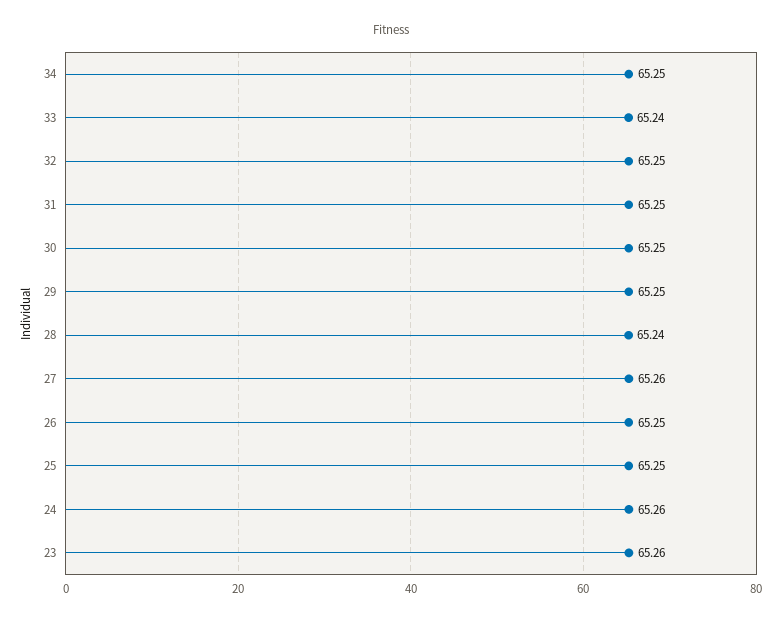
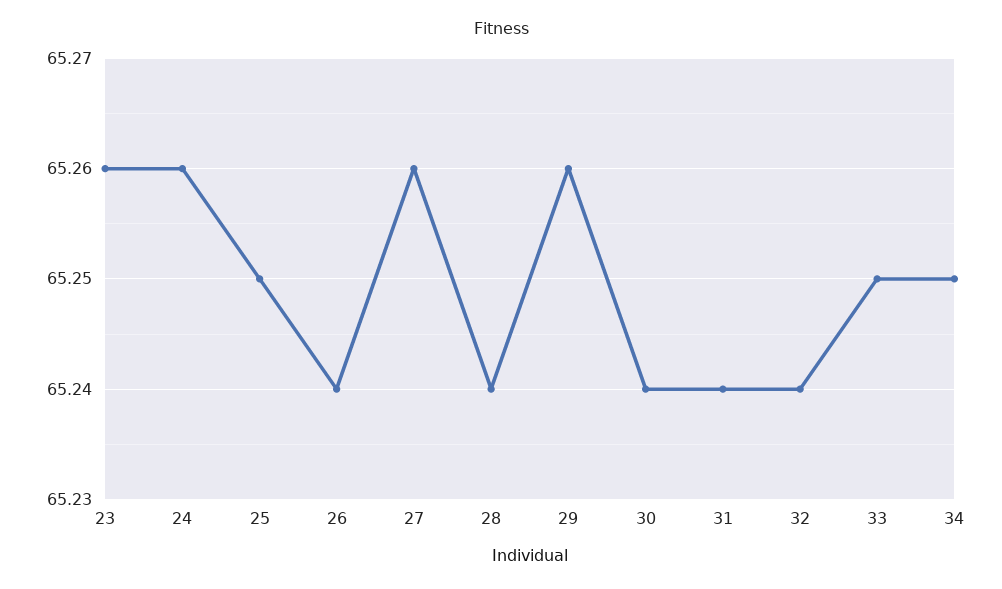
  {
    "34": 65.25,
-   "33": 65.24,
+   "33": 65.25,
-   "32": 65.25,
+   "32": 65.24,
-   "31": 65.25,
+   "31": 65.24,
-   "30": 65.25,
+   "30": 65.24,
-   "29": 65.25,
+   "29": 65.26,
    "28": 65.24,
    "27": 65.26,
-   "26": 65.25,
+   "26": 65.24,
    "25": 65.25,
    "24": 65.26,
    "23": 65.26
  }

